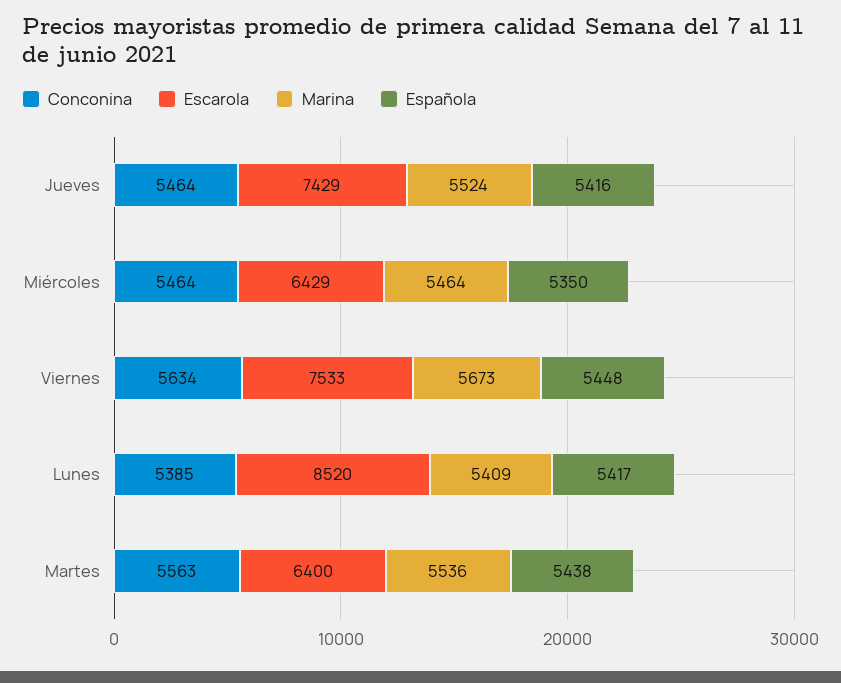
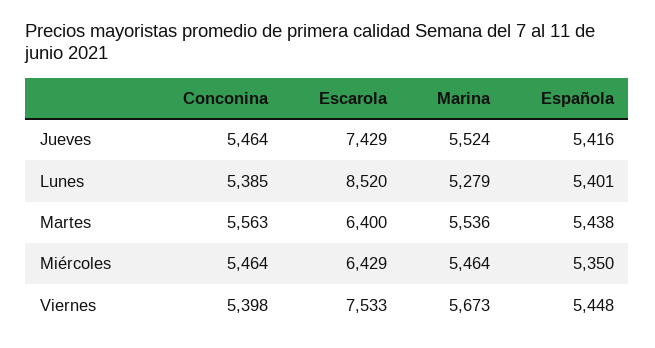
  {
    "Conconina": {
      "Jueves": 5464,
      "Miércoles": 5464,
-     "Viernes": 5634,
+     "Viernes": 5398,
      "Lunes": 5385,
      "Martes": 5563
    },
    "Escarola": {
      "Jueves": 7429,
      "Miércoles": 6429,
      "Viernes": 7533,
      "Lunes": 8520,
      "Martes": 6400
    },
    "Marina": {
      "Jueves": 5524,
      "Miércoles": 5464,
      "Viernes": 5673,
-     "Lunes": 5409,
+     "Lunes": 5279,
      "Martes": 5536
    },
    "Española": {
      "Jueves": 5416,
      "Miércoles": 5350,
      "Viernes": 5448,
-     "Lunes": 5417,
+     "Lunes": 5401,
      "Martes": 5438
    }
  }

